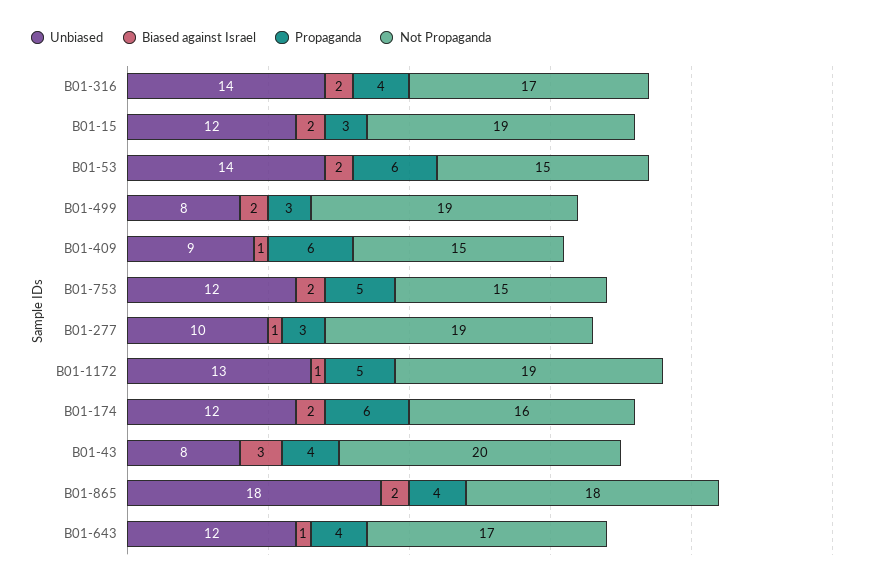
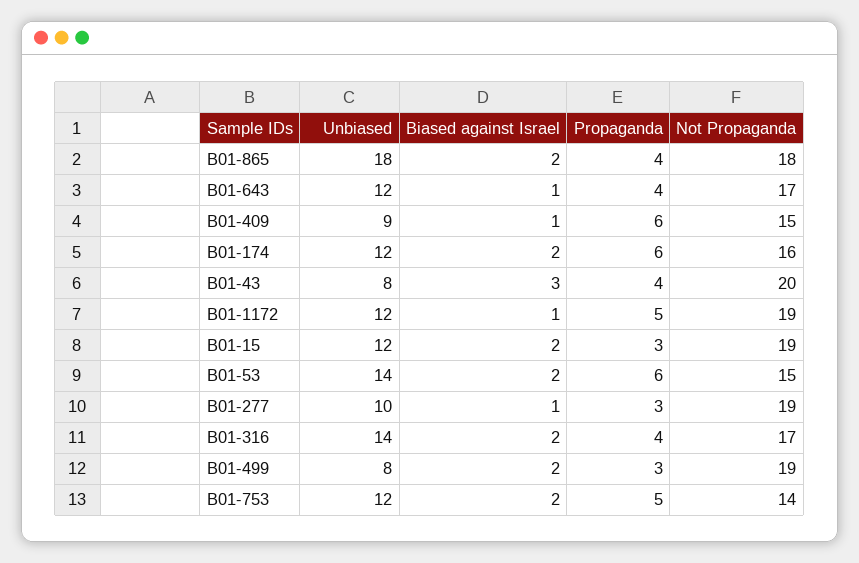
  {
    "Unbiased": {
      "B01-316": 14,
      "B01-15": 12,
      "B01-53": 14,
      "B01-499": 8,
      "B01-409": 9,
      "B01-753": 12,
      "B01-277": 10,
-     "B01-1172": 13,
+     "B01-1172": 12,
      "B01-174": 12,
      "B01-43": 8,
      "B01-865": 18,
      "B01-643": 12
    },
    "Biased against Israel": {
      "B01-316": 2,
      "B01-15": 2,
      "B01-53": 2,
      "B01-499": 2,
      "B01-409": 1,
      "B01-753": 2,
      "B01-277": 1,
      "B01-1172": 1,
      "B01-174": 2,
      "B01-43": 3,
      "B01-865": 2,
      "B01-643": 1
    },
    "Propaganda": {
      "B01-316": 4,
      "B01-15": 3,
      "B01-53": 6,
      "B01-499": 3,
      "B01-409": 6,
      "B01-753": 5,
      "B01-277": 3,
      "B01-1172": 5,
      "B01-174": 6,
      "B01-43": 4,
      "B01-865": 4,
      "B01-643": 4
    },
    "Not Propaganda": {
      "B01-316": 17,
      "B01-15": 19,
      "B01-53": 15,
      "B01-499": 19,
      "B01-409": 15,
-     "B01-753": 15,
+     "B01-753": 14,
      "B01-277": 19,
      "B01-1172": 19,
      "B01-174": 16,
      "B01-43": 20,
      "B01-865": 18,
      "B01-643": 17
    }
  }

